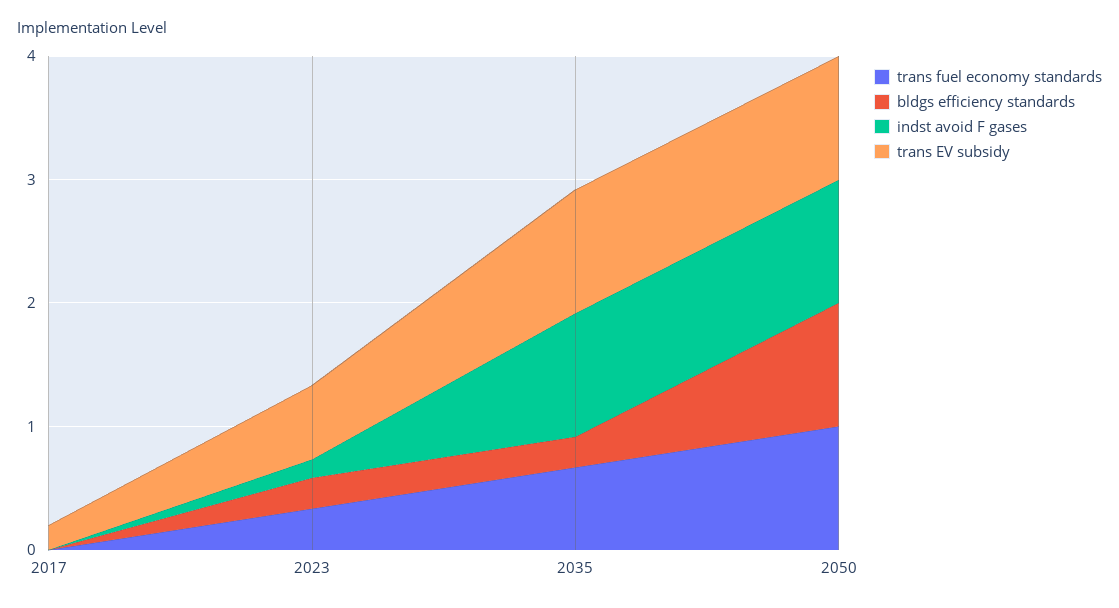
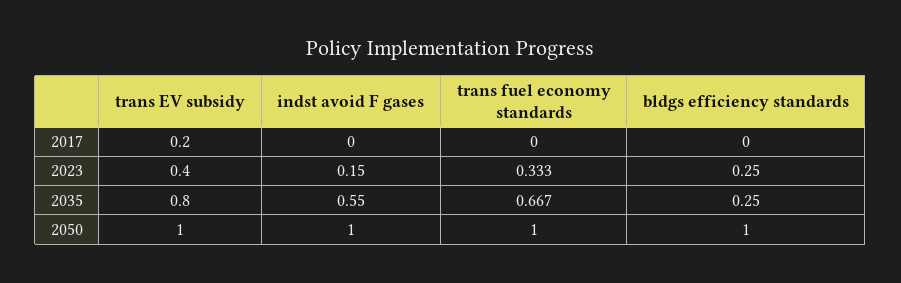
  {
    "trans fuel economy standards": {
      "2017": 0,
      "2023": 0.333,
      "2035": 0.667,
      "2050": 1
    },
    "bldgs efficiency standards": {
      "2017": 0,
      "2023": 0.25,
      "2035": 0.25,
      "2050": 1
    },
    "indst avoid F gases": {
      "2017": 0,
      "2023": 0.15,
-     "2035": 1,
+     "2035": 0.55,
      "2050": 1
    },
    "trans EV subsidy": {
      "2017": 0.2,
-     "2023": 0.6,
+     "2023": 0.4,
-     "2035": 1,
+     "2035": 0.8,
      "2050": 1
    }
  }

